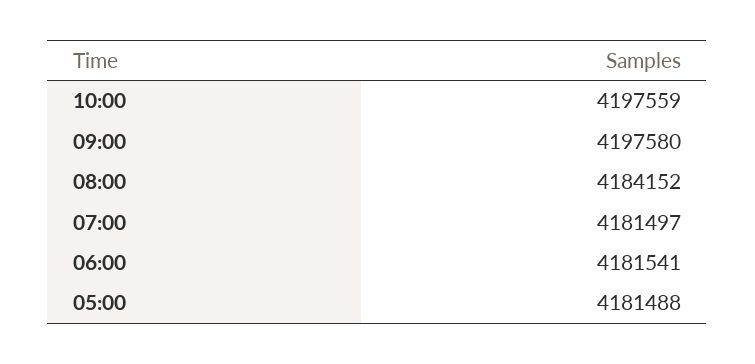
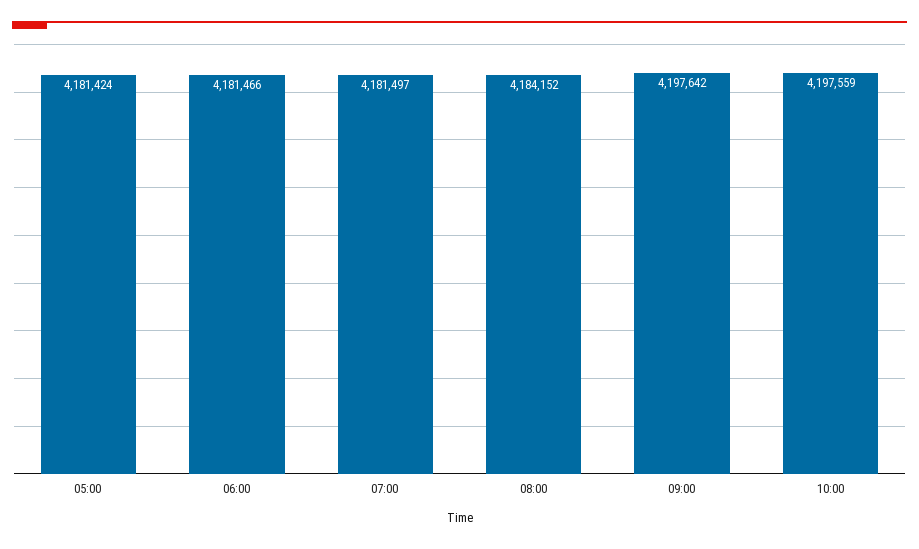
  {
    "10:00": 4197559,
-   "09:00": 4197580,
+   "09:00": 4197642,
    "08:00": 4184152,
    "07:00": 4181497,
-   "06:00": 4181541,
+   "06:00": 4181466,
-   "05:00": 4181488
+   "05:00": 4181424
  }

